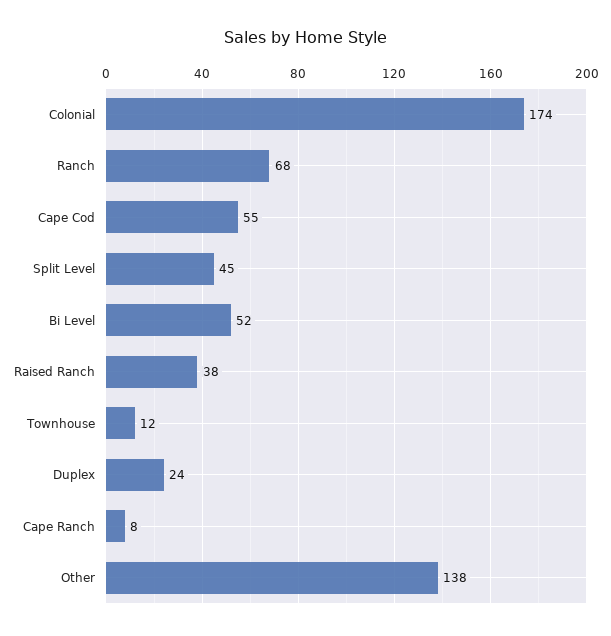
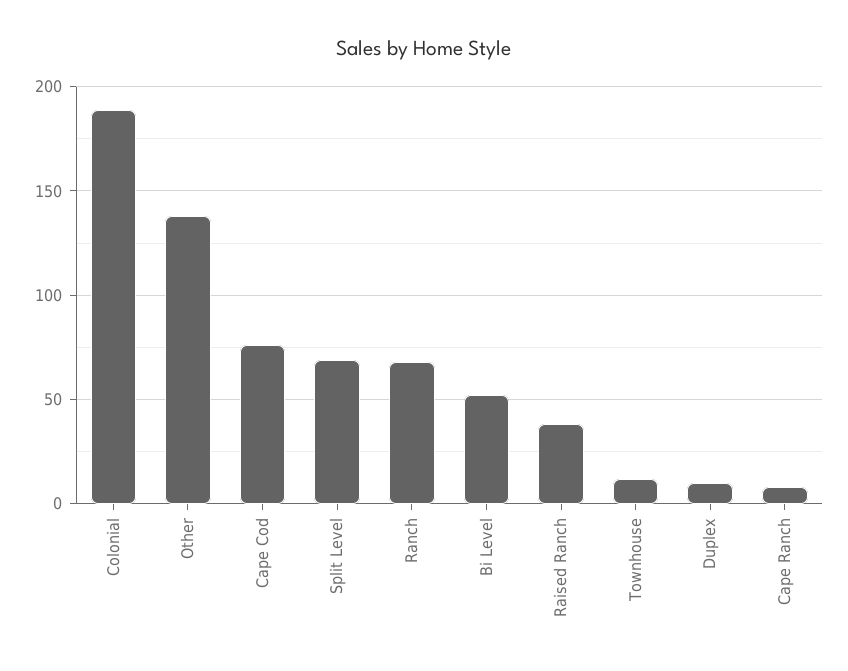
  {
-   "Colonial": 174,
+   "Colonial": 190,
    "Ranch": 68,
-   "Cape Cod": 55,
+   "Cape Cod": 75,
-   "Split Level": 45,
+   "Split Level": 70,
    "Bi Level": 52,
    "Raised Ranch": 38,
    "Townhouse": 12,
-   "Duplex": 24,
+   "Duplex": 10,
    "Cape Ranch": 8,
    "Other": 138
  }

